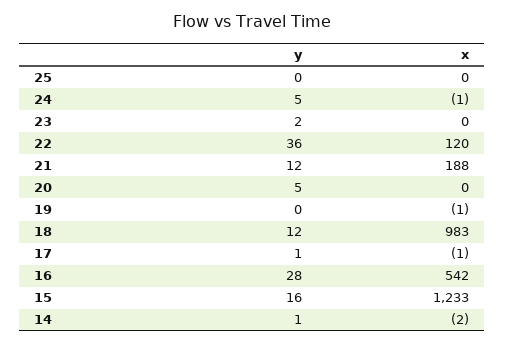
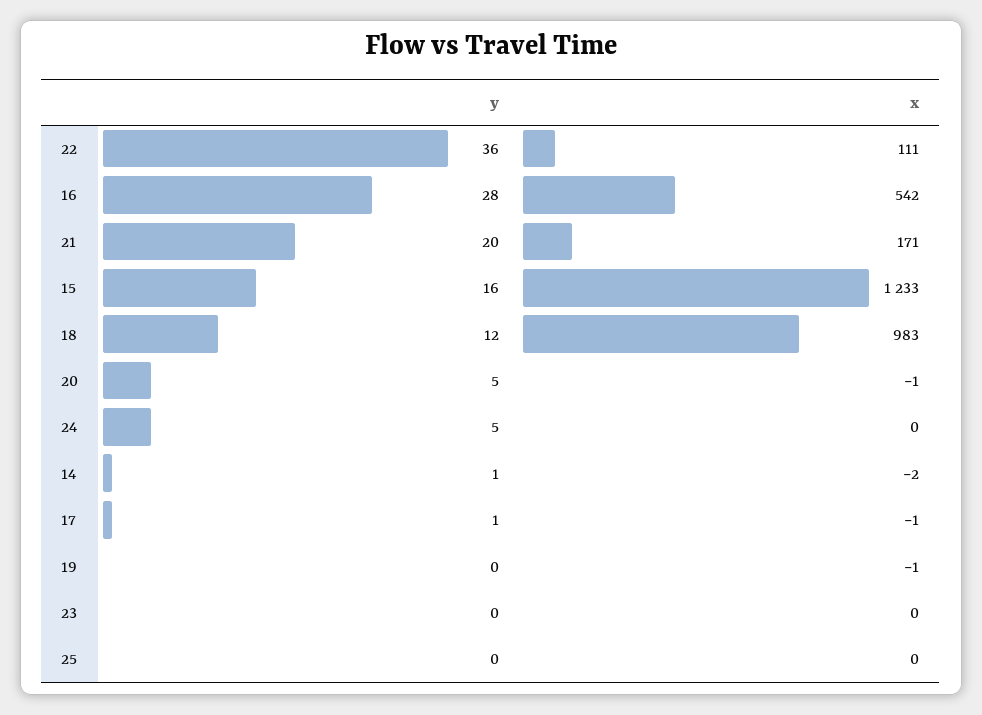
  {
    "y": {
      "25": 0,
      "24": 5,
-     "23": 2,
+     "23": 0,
      "22": 36,
-     "21": 12,
+     "21": 20,
      "20": 5,
      "19": 0,
      "18": 12,
      "17": 1,
      "16": 28,
      "15": 16,
      "14": 1
    },
    "x": {
      "25": 0,
-     "24": -1,
+     "24": 0,
      "23": 0,
-     "22": 120,
+     "22": 111,
-     "21": 188,
+     "21": 171,
-     "20": 0,
+     "20": -1,
      "19": -1,
      "18": 983,
      "17": -1,
      "16": 542,
      "15": 1233,
      "14": -2
    }
  }

